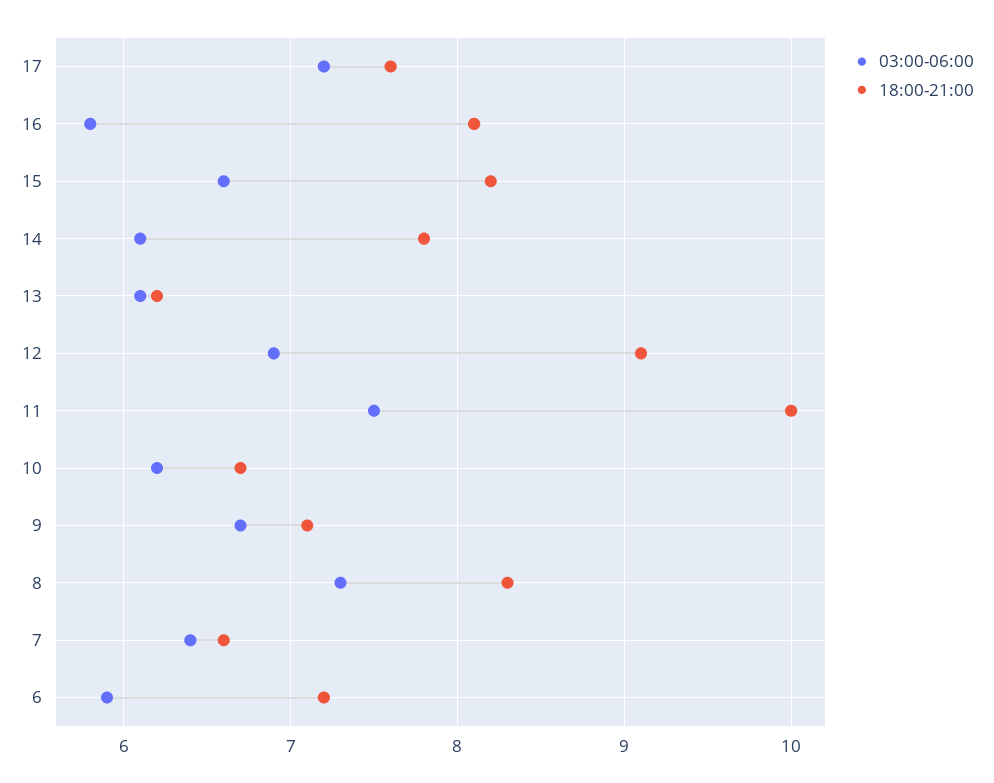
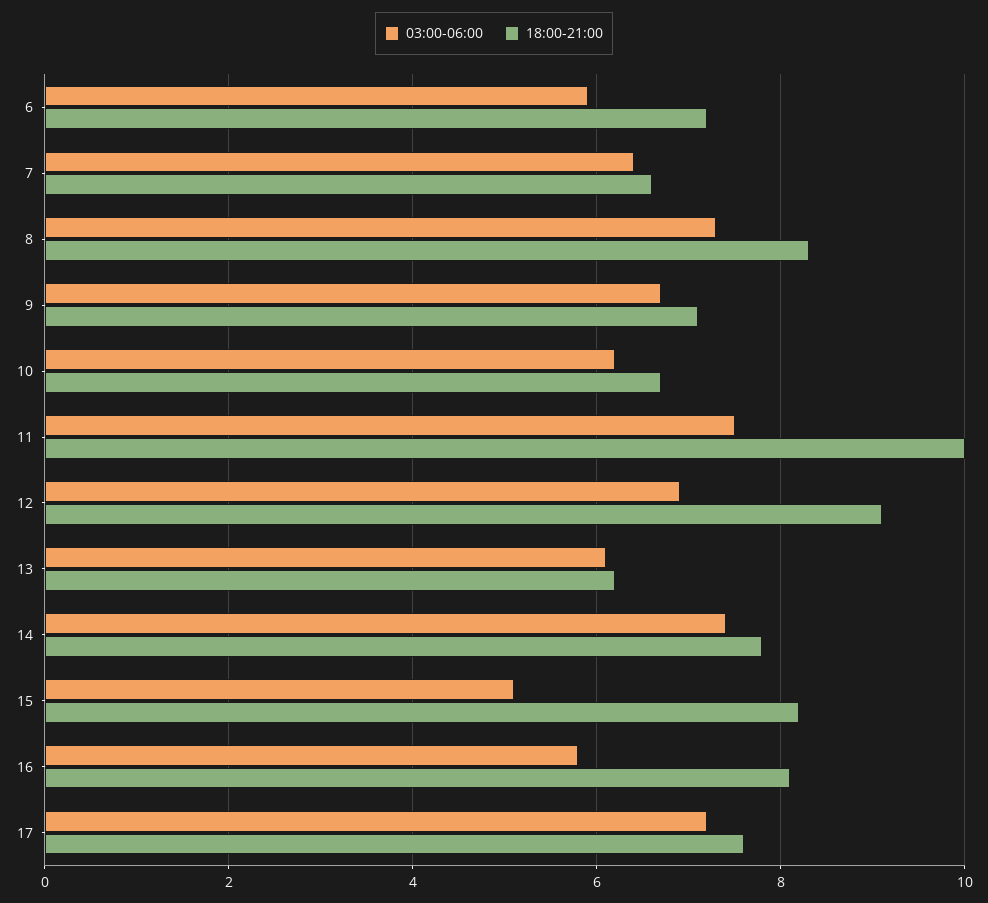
  {
    "03:00-06:00": {
      "17": 7.2,
      "16": 5.8,
-     "15": 6.6,
+     "15": 5,
-     "14": 6.1,
+     "14": 7.5,
      "13": 6.1,
      "12": 6.9,
      "11": 7.5,
      "10": 6.2,
      "9": 6.7,
      "8": 7.3,
      "7": 6.4,
      "6": 5.9
    },
    "18:00-21:00": {
      "17": 7.6,
      "16": 8.1,
      "15": 8.2,
      "14": 7.8,
      "13": 6.2,
      "12": 9.1,
      "11": 10,
      "10": 6.7,
      "9": 7.1,
      "8": 8.3,
      "7": 6.6,
      "6": 7.2
    }
  }

